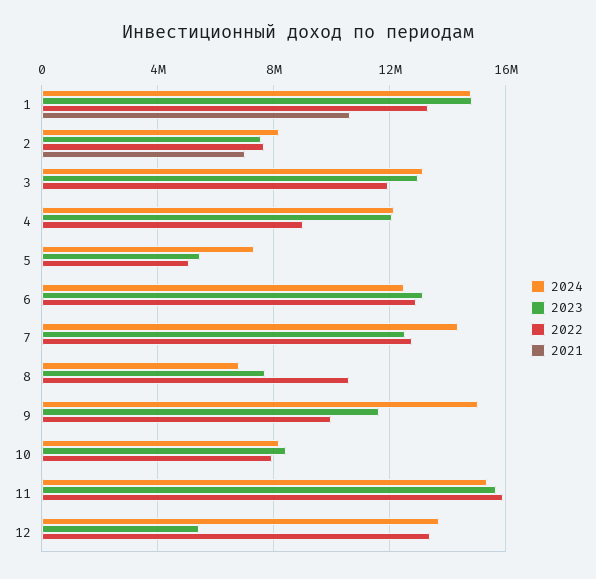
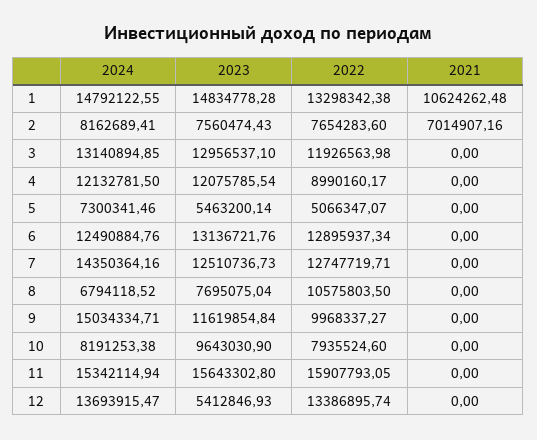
  {
    "2024": {
      "1": 14792122.55,
      "2": 8162689.41,
      "3": 13140894.85,
      "4": 12132781.5,
      "5": 7300341.46,
      "6": 12490884.76,
      "7": 14350364.16,
      "8": 6794118.52,
      "9": 15034334.71,
      "10": 8191253.38,
      "11": 15342114.94,
      "12": 13693915.47
    },
    "2023": {
      "1": 14834778.28,
      "2": 7560474.43,
      "3": 12956537.1,
      "4": 12075785.54,
      "5": 5463200.14,
      "6": 13136721.76,
      "7": 12510736.73,
      "8": 7695075.04,
      "9": 11619854.84,
-     "10": 8500000,
+     "10": 9643030.9,
      "11": 15643302.8,
      "12": 5412846.93
    },
    "2022": {
      "1": 13298342.38,
      "2": 7654283.6,
      "3": 11926563.98,
      "4": 8990160.17,
      "5": 5066347.07,
      "6": 12895937.34,
      "7": 12747719.71,
      "8": 10575803.5,
      "9": 9968337.27,
      "10": 7935524.6,
      "11": 15907793.05,
      "12": 13386895.74
    },
    "2021": {
      "1": 10624262.48,
      "2": 7014907.16,
      "3": 0,
      "4": 0,
      "5": 0,
      "6": 0,
      "7": 0,
      "8": 0,
      "9": 0,
      "10": 0,
      "11": 0,
      "12": 0
    }
  }

